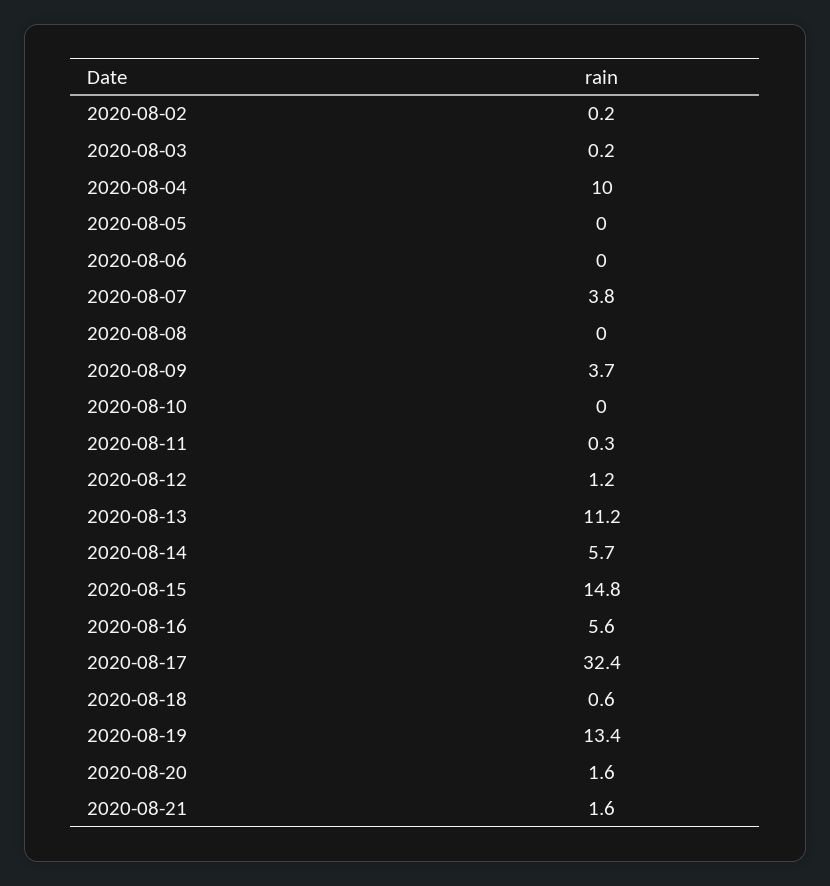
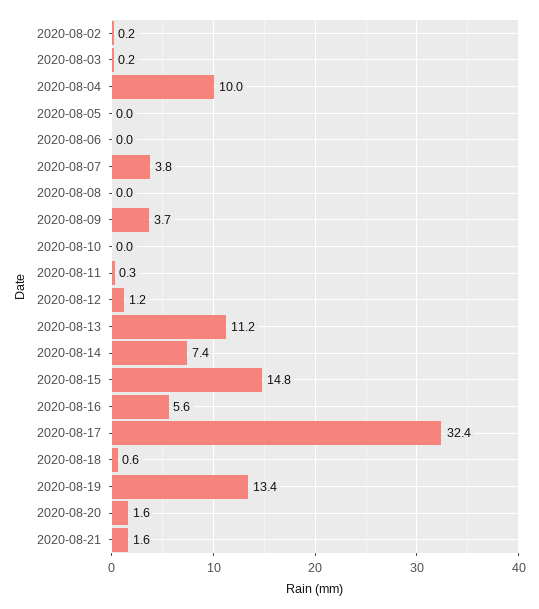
  {
    "2020-08-02": 0.2,
    "2020-08-03": 0.2,
    "2020-08-04": 10,
    "2020-08-05": 0,
    "2020-08-06": 0,
    "2020-08-07": 3.8,
    "2020-08-08": 0,
    "2020-08-09": 3.7,
    "2020-08-10": 0,
    "2020-08-11": 0.3,
    "2020-08-12": 1.2,
    "2020-08-13": 11.2,
-   "2020-08-14": 5.7,
+   "2020-08-14": 7.4,
    "2020-08-15": 14.8,
    "2020-08-16": 5.6,
    "2020-08-17": 32.4,
    "2020-08-18": 0.6,
    "2020-08-19": 13.4,
    "2020-08-20": 1.6,
    "2020-08-21": 1.6
  }

